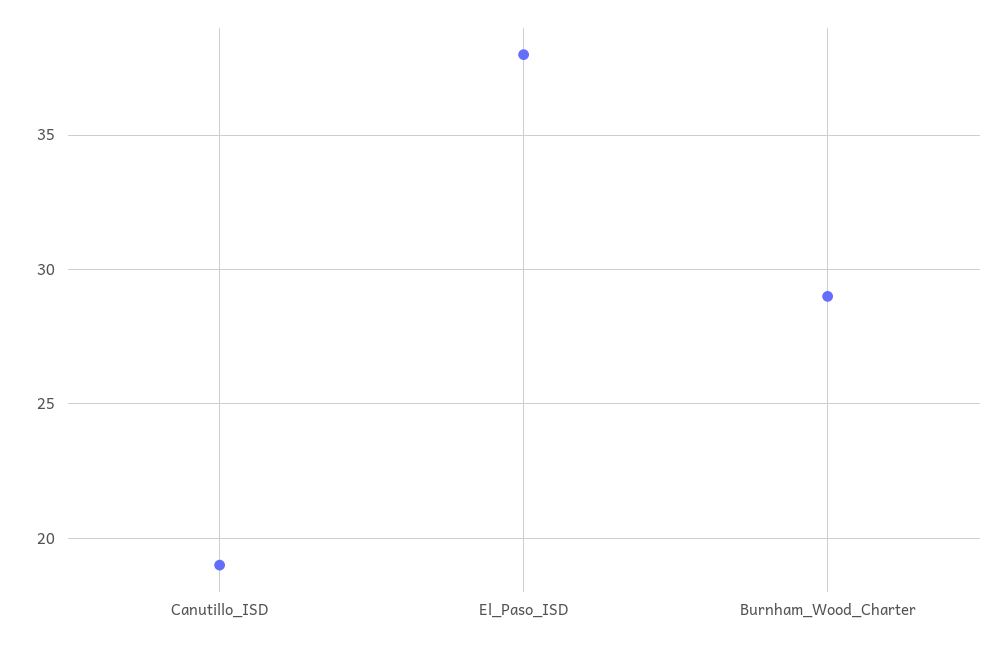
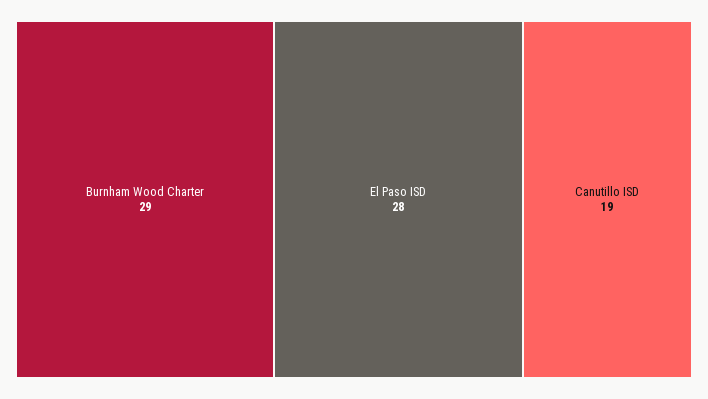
  {
    "Canutillo_ISD": 19,
-   "El_Paso_ISD": 38,
+   "El_Paso_ISD": 28,
    "Burnham_Wood_Charter": 29
  }

